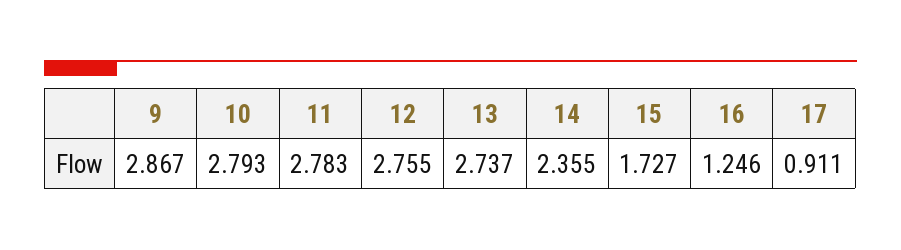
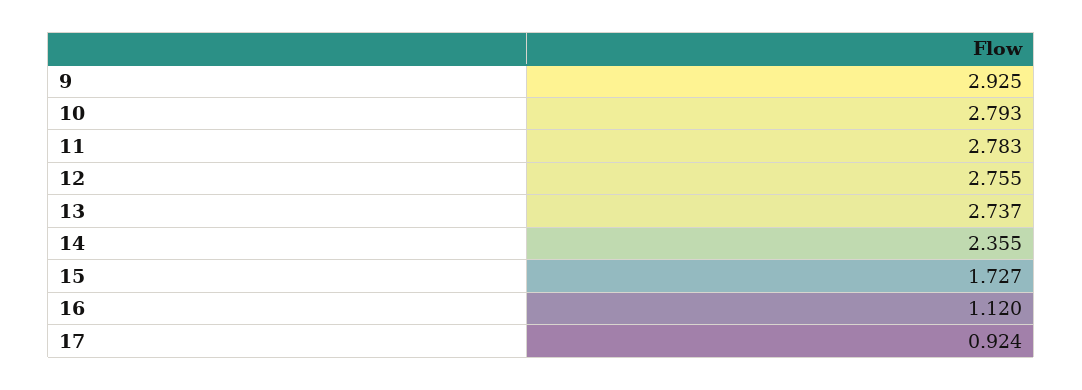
  {
-   "9": 2.867,
+   "9": 2.925,
    "10": 2.793,
    "11": 2.783,
    "12": 2.755,
    "13": 2.737,
    "14": 2.355,
    "15": 1.727,
-   "16": 1.246,
+   "16": 1.12,
-   "17": 0.911
+   "17": 0.924
  }

